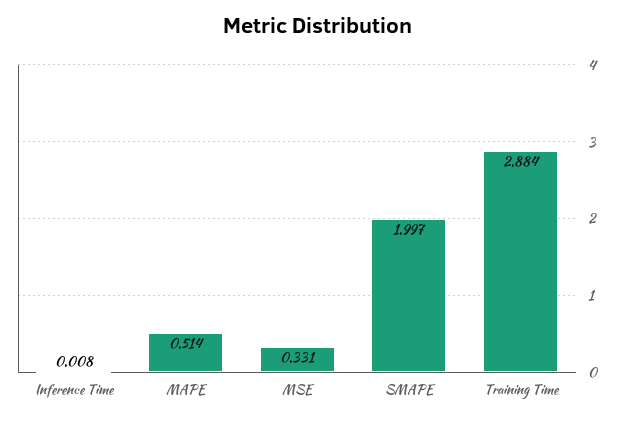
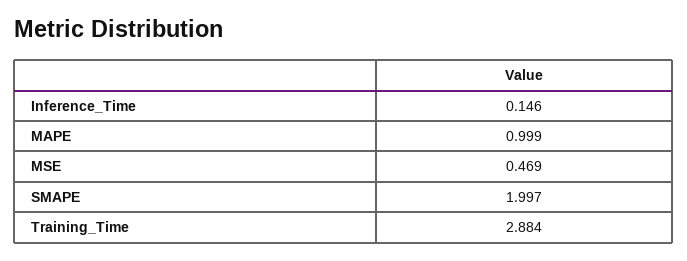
  {
-   "Inference Time": 0.008,
+   "Inference Time": 0.146,
-   "MAPE": 0.514,
+   "MAPE": 0.999,
-   "MSE": 0.331,
+   "MSE": 0.469,
    "SMAPE": 1.997,
    "Training Time": 2.884
  }

